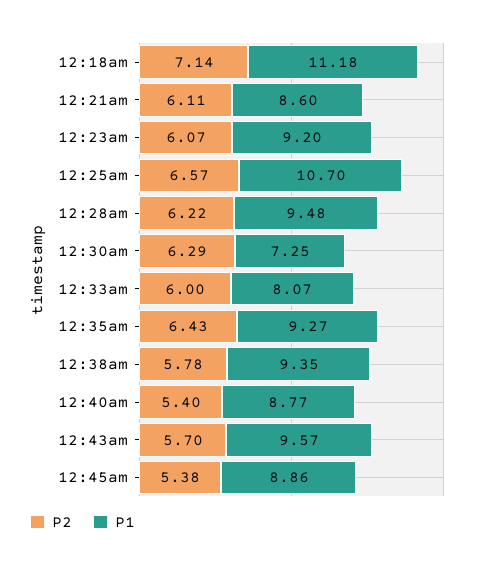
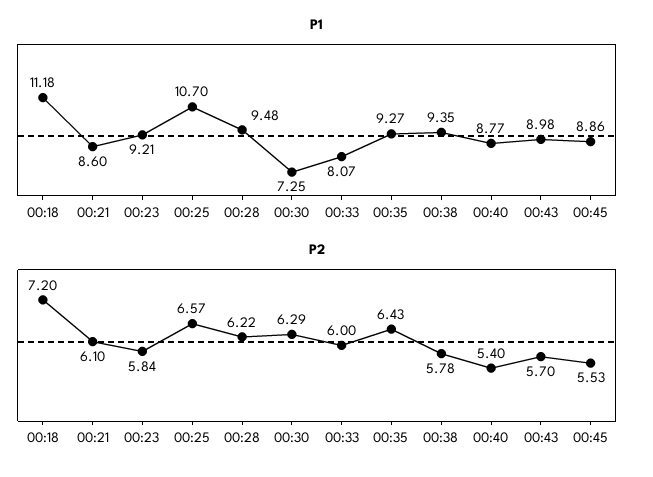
  {
    "P2": {
-     "12:18am": 7.14,
+     "12:18am": 7.2,
-     "12:21am": 6.11,
+     "12:21am": 6.1,
-     "12:23am": 6.07,
+     "12:23am": 5.84,
      "12:25am": 6.57,
      "12:28am": 6.22,
      "12:30am": 6.29,
      "12:33am": 6,
      "12:35am": 6.43,
      "12:38am": 5.78,
      "12:40am": 5.4,
      "12:43am": 5.7,
-     "12:45am": 5.38
+     "12:45am": 5.53
    },
    "P1": {
      "12:18am": 11.18,
      "12:21am": 8.6,
-     "12:23am": 9.2,
+     "12:23am": 9.21,
      "12:25am": 10.7,
      "12:28am": 9.48,
      "12:30am": 7.25,
      "12:33am": 8.07,
      "12:35am": 9.27,
      "12:38am": 9.35,
      "12:40am": 8.77,
-     "12:43am": 9.57,
+     "12:43am": 8.98,
      "12:45am": 8.86
    }
  }

